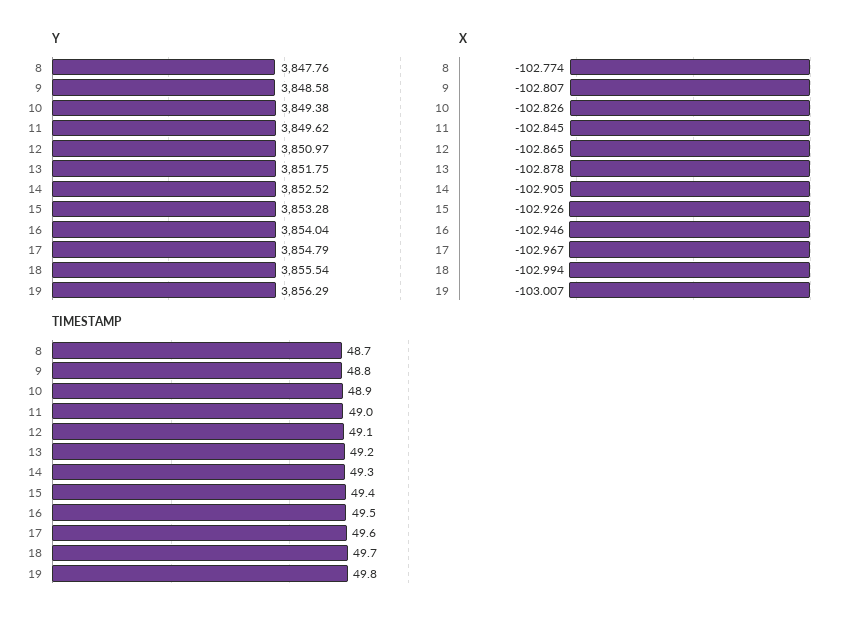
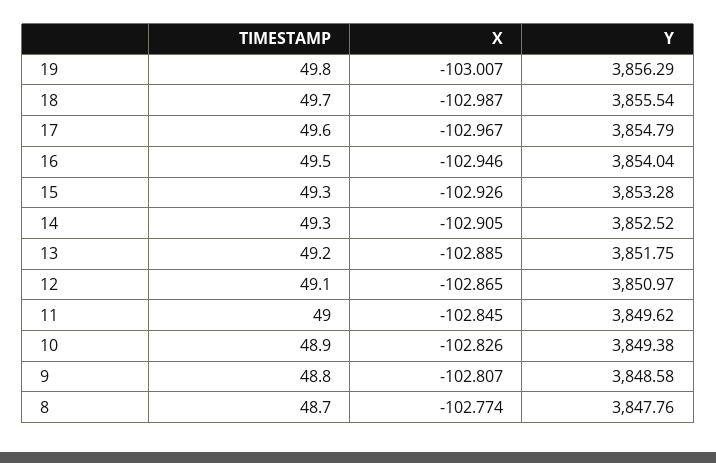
  {
    "Y": {
      "8": 3847.76,
      "9": 3848.58,
      "10": 3849.38,
      "11": 3849.62,
      "12": 3850.97,
      "13": 3851.75,
      "14": 3852.52,
      "15": 3853.28,
      "16": 3854.04,
      "17": 3854.79,
      "18": 3855.54,
      "19": 3856.29
    },
    "X": {
      "8": -102.774,
      "9": -102.807,
      "10": -102.826,
      "11": -102.845,
      "12": -102.865,
-     "13": -102.878,
+     "13": -102.885,
      "14": -102.905,
      "15": -102.926,
      "16": -102.946,
      "17": -102.967,
-     "18": -102.994,
+     "18": -102.987,
      "19": -103.007
    },
    "TIMESTAMP": {
      "8": 48.7,
      "9": 48.8,
      "10": 48.9,
      "11": 49,
      "12": 49.1,
      "13": 49.2,
      "14": 49.3,
-     "15": 49.4,
+     "15": 49.3,
      "16": 49.5,
      "17": 49.6,
      "18": 49.7,
      "19": 49.8
    }
  }

